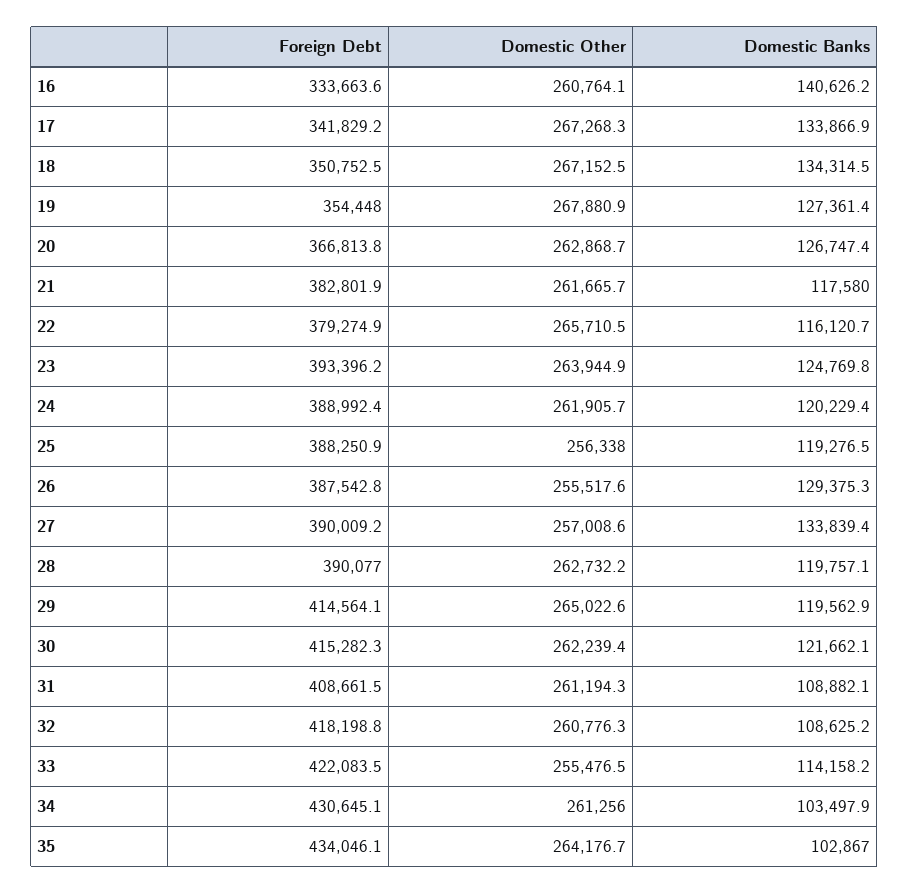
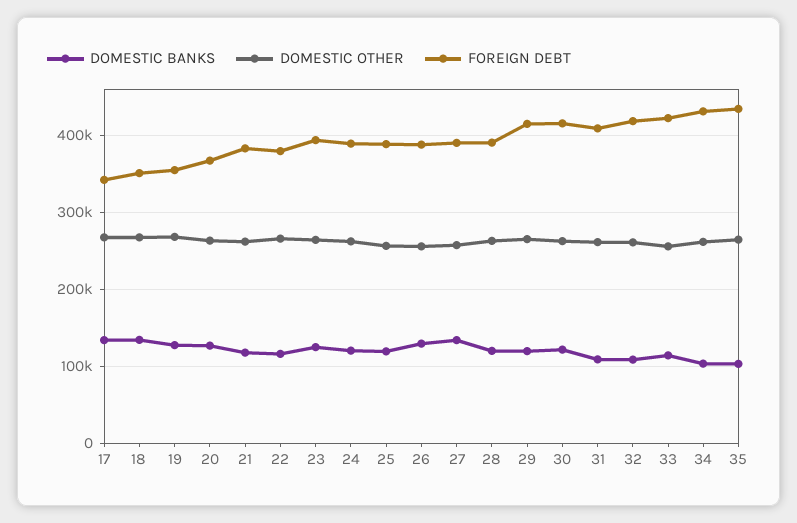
  {
    "Foreign Debt": {
-     "16": 333663.6,
      "17": 341829.2,
      "18": 350752.5,
      "19": 354448,
      "20": 366813.8,
      "21": 382801.9,
      "22": 379274.9,
      "23": 393396.2,
      "24": 388992.4,
      "25": 388250.9,
      "26": 387542.8,
      "27": 390009.2,
      "28": 390077,
      "29": 414564.1,
      "30": 415282.3,
      "31": 408661.5,
      "32": 418198.8,
      "33": 422083.5,
      "34": 430645.1,
      "35": 434046.1
    },
    "Domestic Other": {
-     "16": 260764.1,
      "17": 267268.3,
      "18": 267152.5,
      "19": 267880.9,
      "20": 262868.7,
      "21": 261665.7,
      "22": 265710.5,
      "23": 263944.9,
      "24": 261905.7,
      "25": 256338,
      "26": 255517.6,
      "27": 257008.6,
      "28": 262732.2,
      "29": 265022.6,
      "30": 262239.4,
      "31": 261194.3,
      "32": 260776.3,
      "33": 255476.5,
      "34": 261256,
      "35": 264176.7
    },
    "Domestic Banks": {
-     "16": 140626.2,
      "17": 133866.9,
      "18": 134314.5,
      "19": 127361.4,
      "20": 126747.4,
      "21": 117580,
      "22": 116120.7,
      "23": 124769.8,
      "24": 120229.4,
      "25": 119276.5,
      "26": 129375.3,
      "27": 133839.4,
      "28": 119757.1,
      "29": 119562.9,
      "30": 121662.1,
      "31": 108882.1,
      "32": 108625.2,
      "33": 114158.2,
      "34": 103497.9,
      "35": 102867
    }
  }

